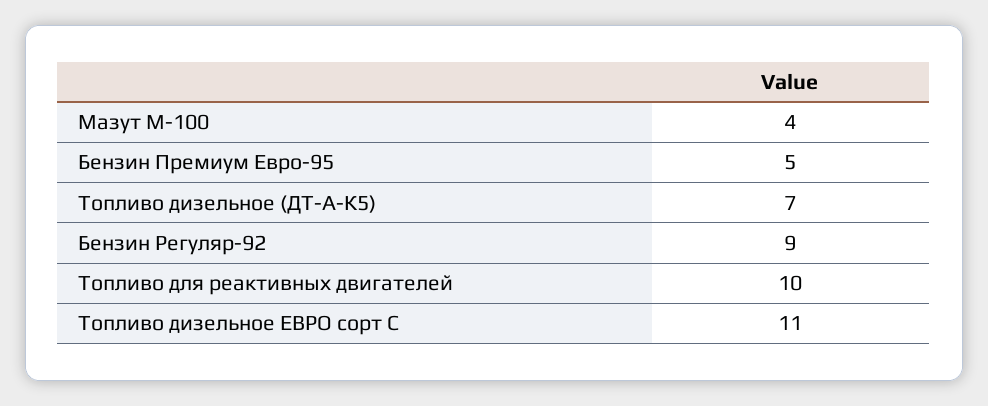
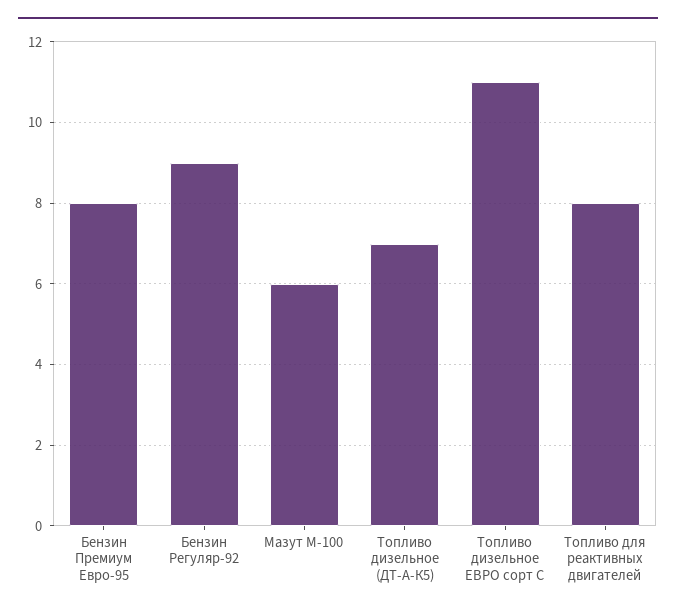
  {
-   "Мазут М-100": 4,
+   "Мазут М-100": 6,
-   "Бензин Премиум Евро-95": 5,
+   "Бензин Премиум Евро-95": 8,
    "Топливо дизельное (ДТ-А-К5)": 7,
    "Бензин Регуляр-92": 9,
-   "Топливо для реактивных двигателей": 10,
+   "Топливо для реактивных двигателей": 8,
    "Топливо дизельное ЕВРО сорт С": 11
  }

